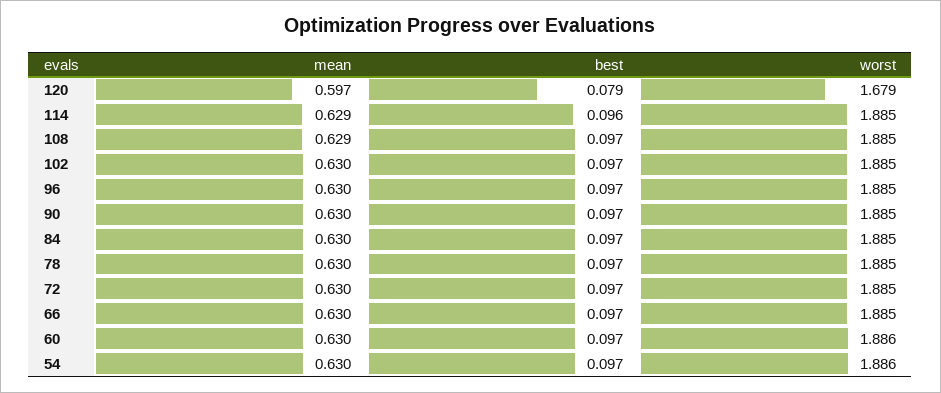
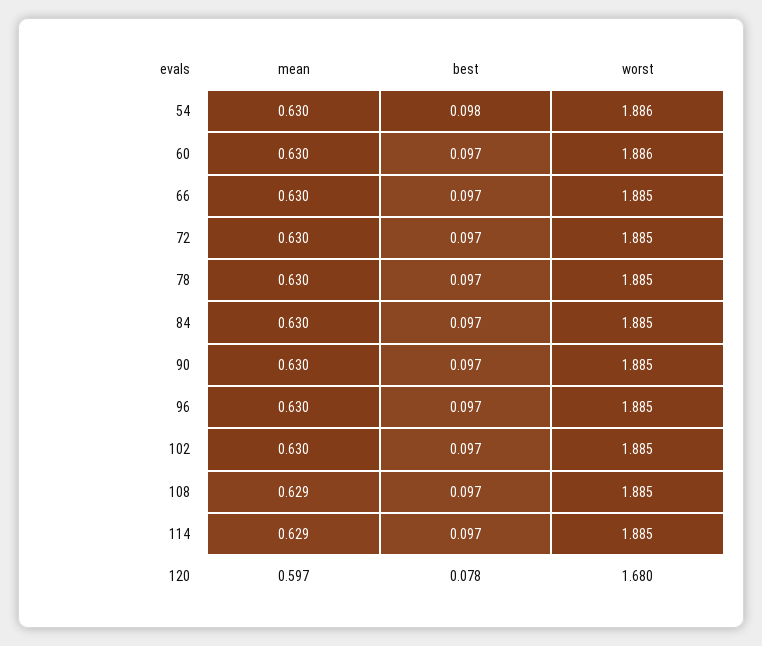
  {
    "mean": {
      "120": 0.597,
      "114": 0.629,
      "108": 0.629,
      "102": 0.63,
      "96": 0.63,
      "90": 0.63,
      "84": 0.63,
      "78": 0.63,
      "72": 0.63,
      "66": 0.63,
      "60": 0.63,
      "54": 0.63
    },
    "best": {
-     "120": 0.079,
+     "120": 0.078,
-     "114": 0.096,
+     "114": 0.097,
      "108": 0.097,
      "102": 0.097,
      "96": 0.097,
      "90": 0.097,
      "84": 0.097,
      "78": 0.097,
      "72": 0.097,
      "66": 0.097,
      "60": 0.097,
-     "54": 0.097
+     "54": 0.098
    },
    "worst": {
-     "120": 1.679,
+     "120": 1.68,
      "114": 1.885,
      "108": 1.885,
      "102": 1.885,
      "96": 1.885,
      "90": 1.885,
      "84": 1.885,
      "78": 1.885,
      "72": 1.885,
      "66": 1.885,
      "60": 1.886,
      "54": 1.886
    }
  }

